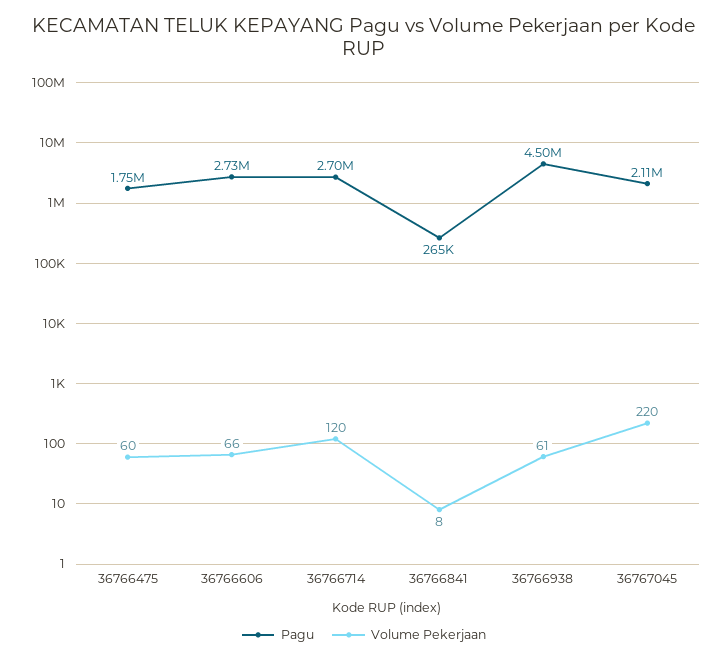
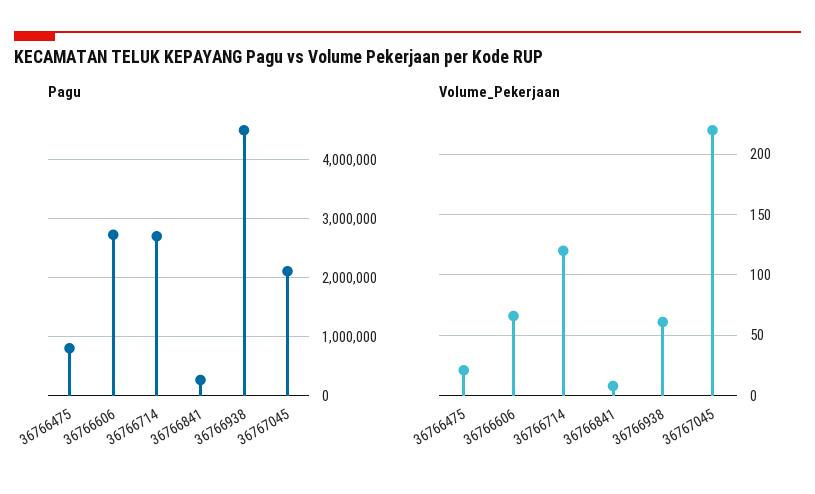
  {
    "Pagu": {
-     "36766475": 1750000,
+     "36766475": 800000,
      "36766606": 2730000,
      "36766714": 2700000,
      "36766841": 265000,
      "36766938": 4500000,
      "36767045": 2110000
    },
    "Volume Pekerjaan": {
-     "36766475": 60,
+     "36766475": 20,
      "36766606": 66,
      "36766714": 120,
      "36766841": 8,
      "36766938": 61,
      "36767045": 220
    }
  }

